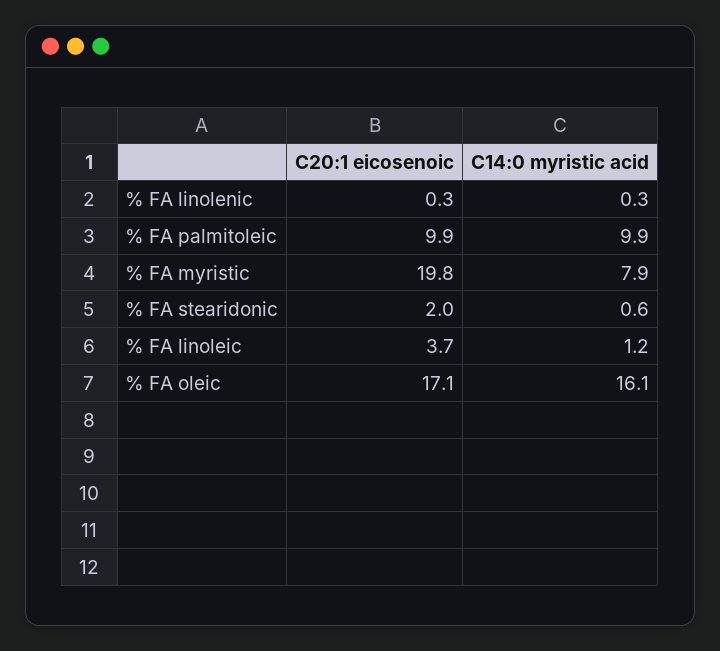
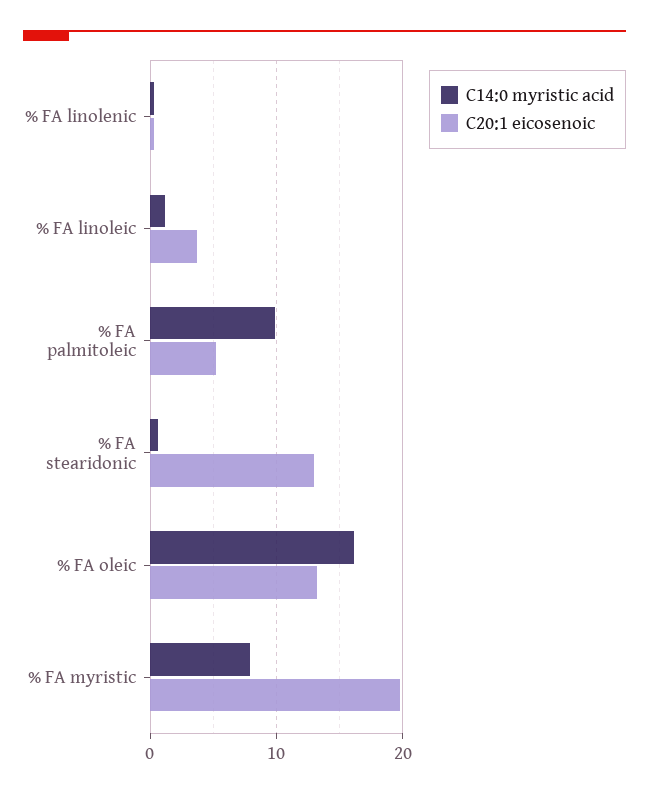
  {
    "C20:1 eicosenoic": {
      "% FA linolenic": 0.3,
-     "% FA palmitoleic": 9.9,
+     "% FA palmitoleic": 5,
      "% FA myristic": 19.8,
-     "% FA stearidonic": 2,
+     "% FA stearidonic": 13,
      "% FA linoleic": 3.7,
-     "% FA oleic": 17.1
+     "% FA oleic": 13
    },
    "C14:0 myristic acid": {
      "% FA linolenic": 0.3,
      "% FA palmitoleic": 9.9,
      "% FA myristic": 7.9,
      "% FA stearidonic": 0.6,
      "% FA linoleic": 1.2,
      "% FA oleic": 16.1
    }
  }

